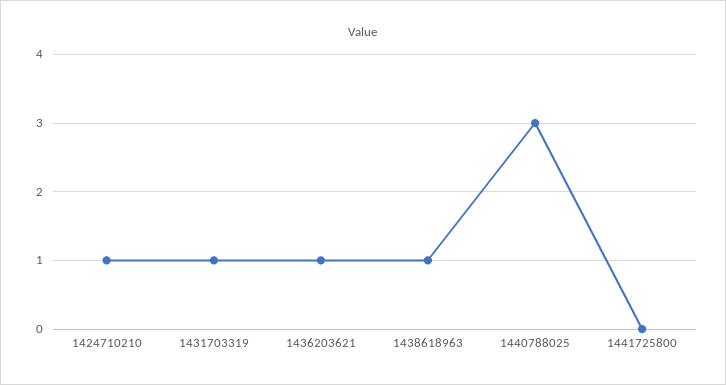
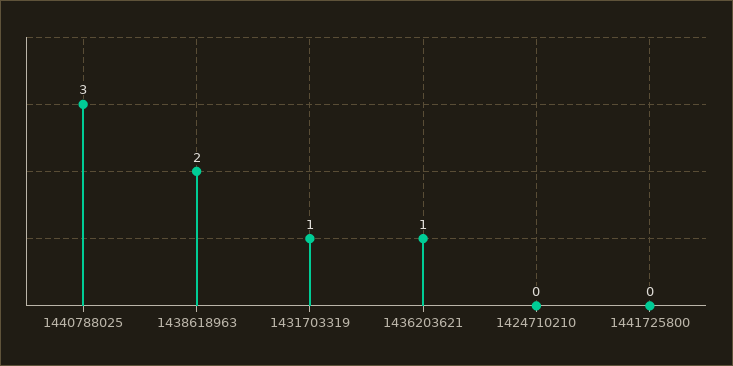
  {
-   "1424710210": 1,
+   "1424710210": 0,
    "1431703319": 1,
    "1436203621": 1,
-   "1438618963": 1,
+   "1438618963": 2,
    "1440788025": 3,
    "1441725800": 0
  }

